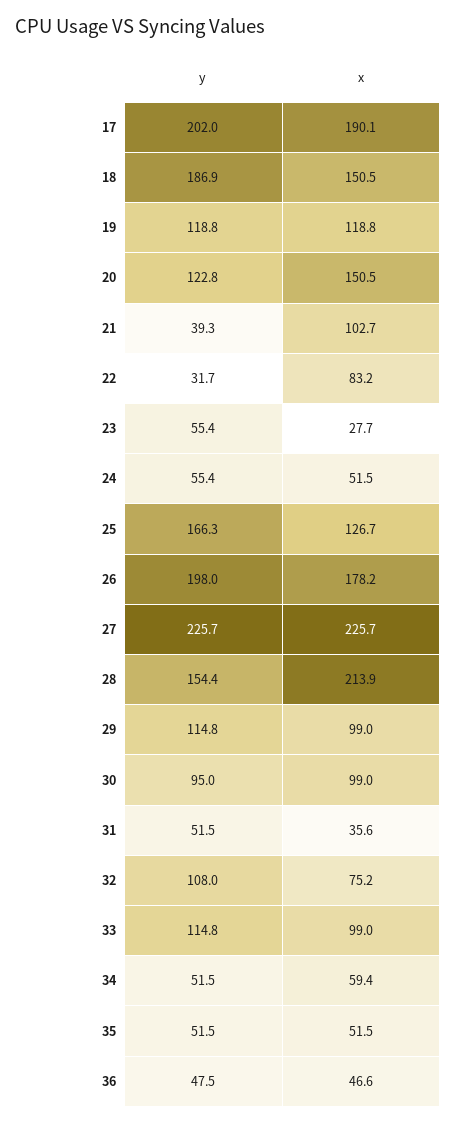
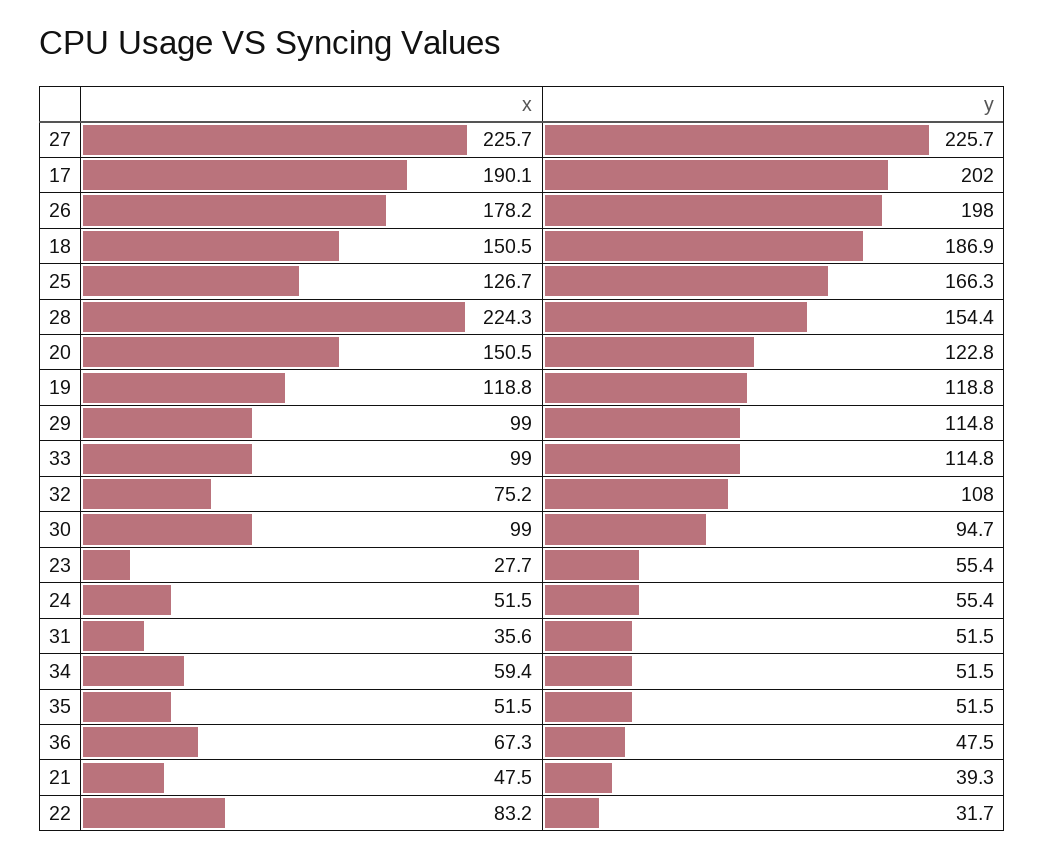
  {
    "y": {
      "17": 202,
      "18": 186.9,
      "19": 118.8,
      "20": 122.8,
      "21": 39.3,
      "22": 31.7,
      "23": 55.4,
      "24": 55.4,
      "25": 166.3,
      "26": 198,
      "27": 225.7,
      "28": 154.4,
      "29": 114.8,
-     "30": 95,
+     "30": 94.7,
      "31": 51.5,
      "32": 108,
      "33": 114.8,
      "34": 51.5,
      "35": 51.5,
      "36": 47.5
    },
    "x": {
      "17": 190.1,
      "18": 150.5,
      "19": 118.8,
      "20": 150.5,
-     "21": 102.7,
+     "21": 47.5,
      "22": 83.2,
      "23": 27.7,
      "24": 51.5,
      "25": 126.7,
      "26": 178.2,
      "27": 225.7,
-     "28": 213.9,
+     "28": 224.3,
      "29": 99,
      "30": 99,
      "31": 35.6,
      "32": 75.2,
      "33": 99,
      "34": 59.4,
      "35": 51.5,
-     "36": 46.6
+     "36": 67.3
    }
  }

